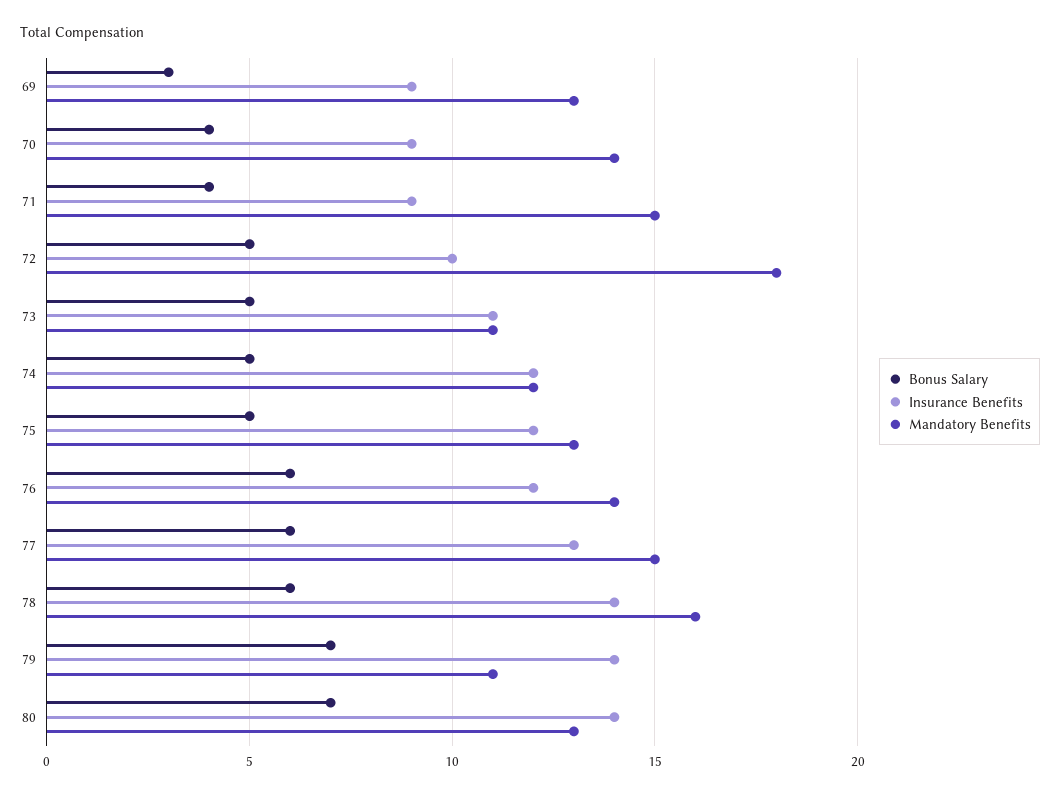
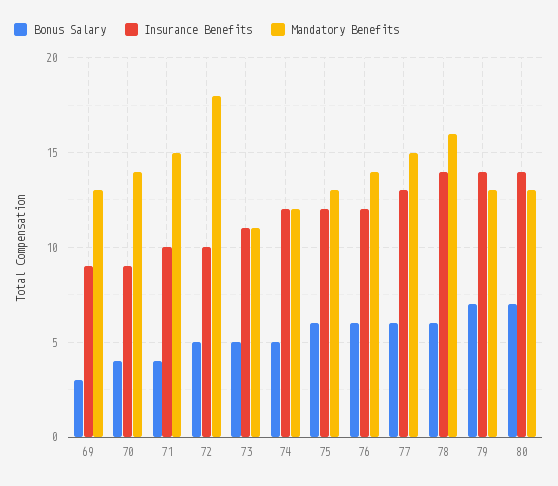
  {
    "Bonus Salary": {
      "69": 3,
      "70": 4,
      "71": 4,
      "72": 5,
      "73": 5,
      "74": 5,
-     "75": 5,
+     "75": 6,
      "76": 6,
      "77": 6,
      "78": 6,
      "79": 7,
      "80": 7
    },
    "Insurance Benefits": {
      "69": 9,
      "70": 9,
-     "71": 9,
+     "71": 10,
      "72": 10,
      "73": 11,
      "74": 12,
      "75": 12,
      "76": 12,
      "77": 13,
      "78": 14,
      "79": 14,
      "80": 14
    },
    "Mandatory Benefits": {
      "69": 13,
      "70": 14,
      "71": 15,
      "72": 18,
      "73": 11,
      "74": 12,
      "75": 13,
      "76": 14,
      "77": 15,
      "78": 16,
-     "79": 11,
+     "79": 13,
      "80": 13
    }
  }

